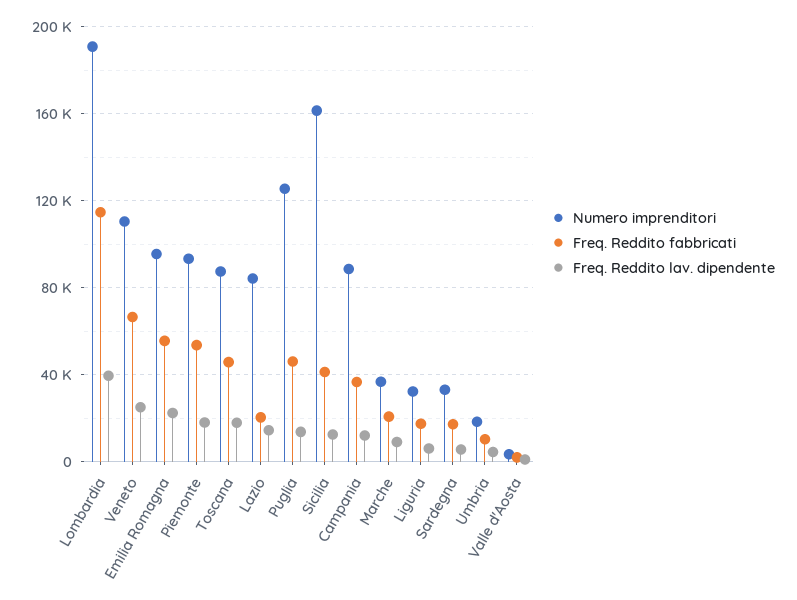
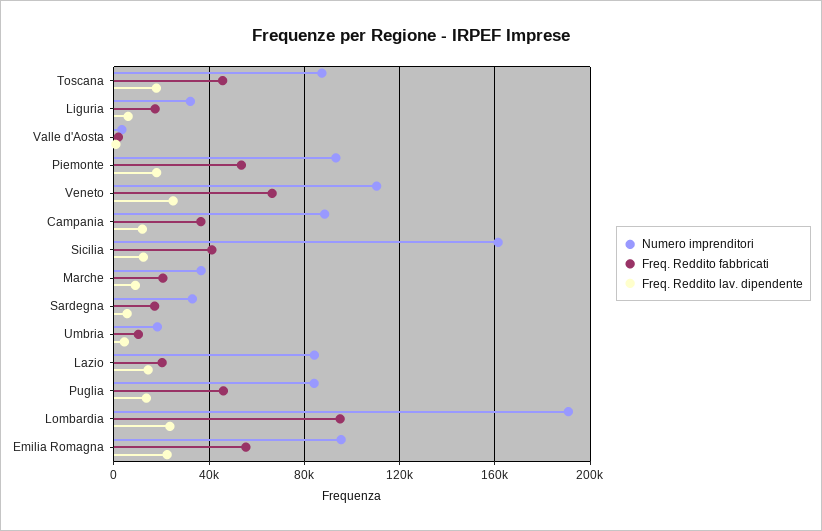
  {
    "Numero imprenditori": {
      "Lombardia": 190000,
      "Veneto": 110000,
      "Emilia Romagna": 95000,
      "Piemonte": 95000,
      "Toscana": 85000,
      "Lazio": 85000,
-     "Puglia": 125000,
+     "Puglia": 85000,
      "Sicilia": 160000,
      "Campania": 90000,
      "Marche": 35000,
      "Liguria": 30000,
      "Sardegna": 35000,
      "Umbria": 20000,
      "Valle d'Aosta": 5000
    },
    "Freq. Reddito fabbricati": {
-     "Lombardia": 115000,
+     "Lombardia": 95000,
      "Veneto": 65000,
      "Emilia Romagna": 55000,
      "Piemonte": 55000,
      "Toscana": 45000,
      "Lazio": 20000,
      "Puglia": 45000,
      "Sicilia": 40000,
      "Campania": 35000,
      "Marche": 20000,
      "Liguria": 15000,
      "Sardegna": 15000,
      "Umbria": 10000,
      "Valle d'Aosta": 0
    },
    "Freq. Reddito lav. dipendente": {
-     "Lombardia": 40000,
+     "Lombardia": 25000,
      "Veneto": 25000,
      "Emilia Romagna": 20000,
      "Piemonte": 20000,
      "Toscana": 20000,
      "Lazio": 15000,
      "Puglia": 15000,
      "Sicilia": 10000,
      "Campania": 10000,
      "Marche": 10000,
      "Liguria": 5000,
      "Sardegna": 5000,
      "Umbria": 5000,
      "Valle d'Aosta": 0
    }
  }

